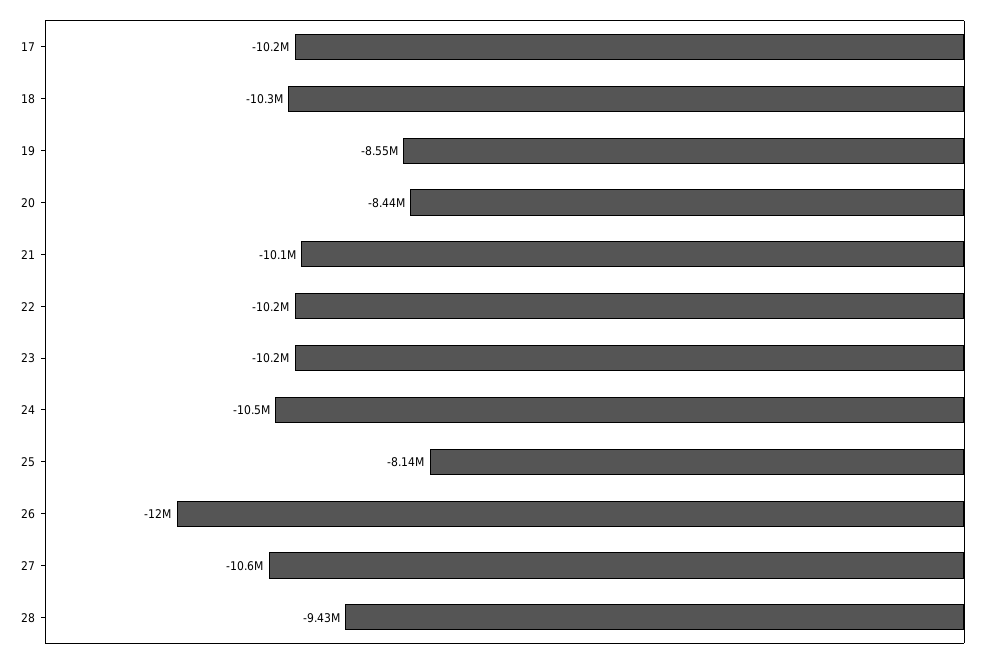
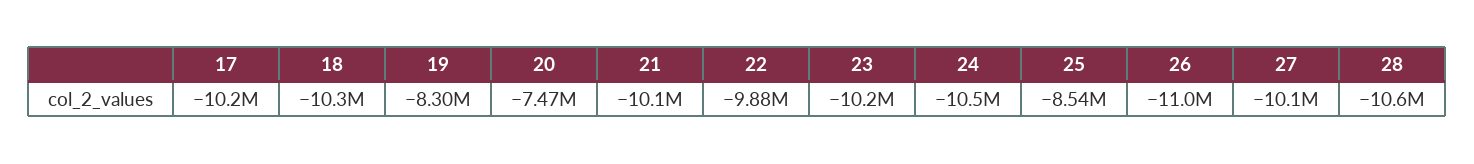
  {
    "17": -10200000,
    "18": -10300000,
-   "19": -8550000,
+   "19": -8300000,
-   "20": -8440000,
+   "20": -7470000,
    "21": -10100000,
-   "22": -10200000,
+   "22": -9880000,
    "23": -10200000,
    "24": -10500000,
-   "25": -8140000,
+   "25": -8540000,
-   "26": -12000000,
+   "26": -11000000,
-   "27": -10600000,
+   "27": -10100000,
-   "28": -9430000
+   "28": -10600000
  }

